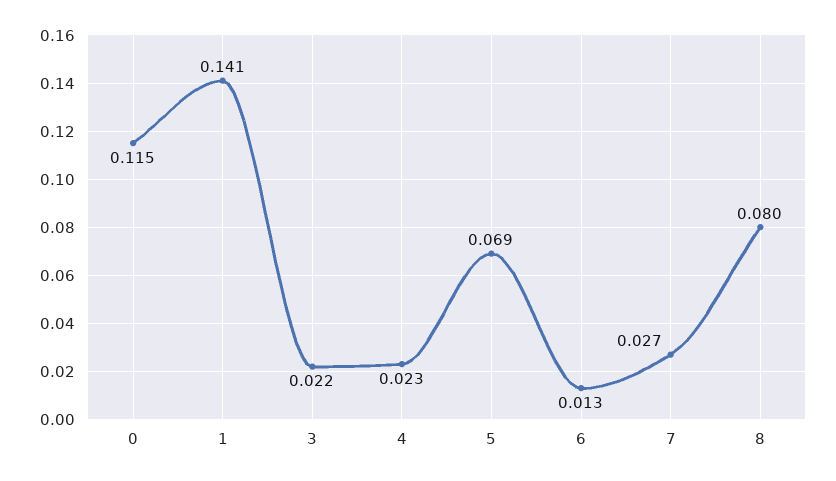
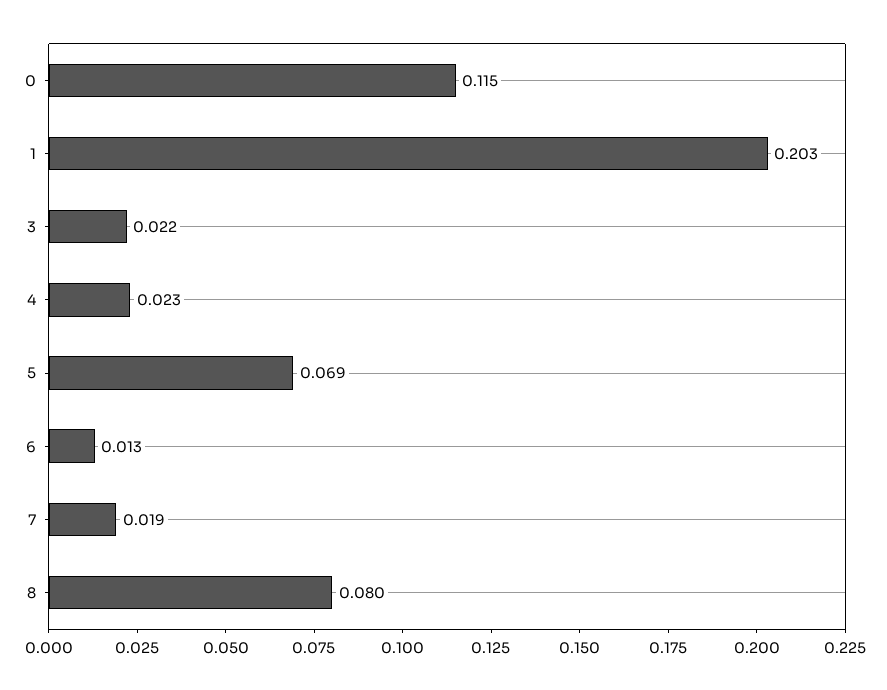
  {
    "0": 0.115,
-   "1": 0.141,
+   "1": 0.203,
    "3": 0.022,
    "4": 0.023,
    "5": 0.069,
    "6": 0.013,
-   "7": 0.027,
+   "7": 0.019,
    "8": 0.08
  }

